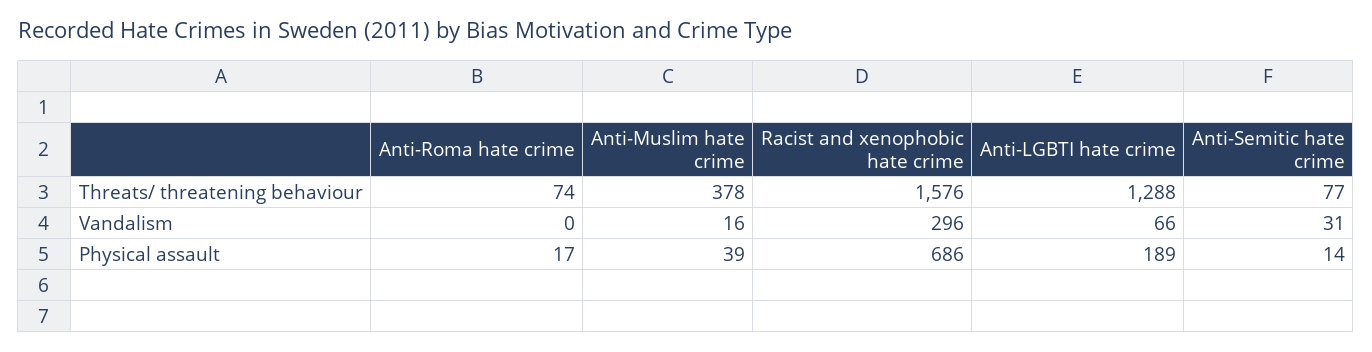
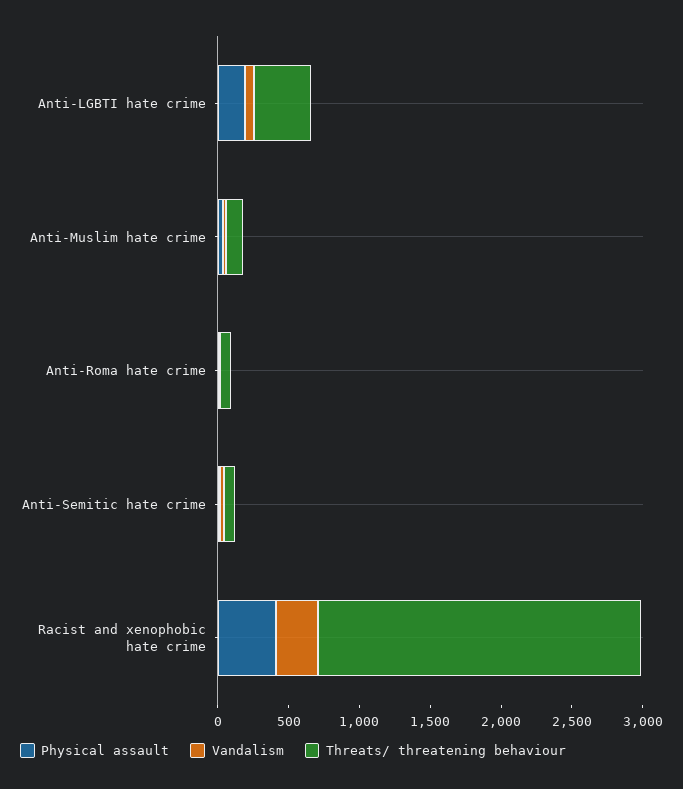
  {
    "Threats/ threatening behaviour": {
      "Anti-Roma hate crime": 74,
-     "Anti-Muslim hate crime": 378,
+     "Anti-Muslim hate crime": 100,
-     "Racist and xenophobic hate crime": 1576,
+     "Racist and xenophobic hate crime": 2300,
-     "Anti-LGBTI hate crime": 1288,
+     "Anti-LGBTI hate crime": 400,
      "Anti-Semitic hate crime": 77
    },
    "Vandalism": {
      "Anti-Roma hate crime": 0,
      "Anti-Muslim hate crime": 16,
      "Racist and xenophobic hate crime": 296,
      "Anti-LGBTI hate crime": 66,
      "Anti-Semitic hate crime": 31
    },
    "Physical assault": {
      "Anti-Roma hate crime": 17,
      "Anti-Muslim hate crime": 39,
-     "Racist and xenophobic hate crime": 686,
+     "Racist and xenophobic hate crime": 400,
      "Anti-LGBTI hate crime": 189,
      "Anti-Semitic hate crime": 14
    }
  }

